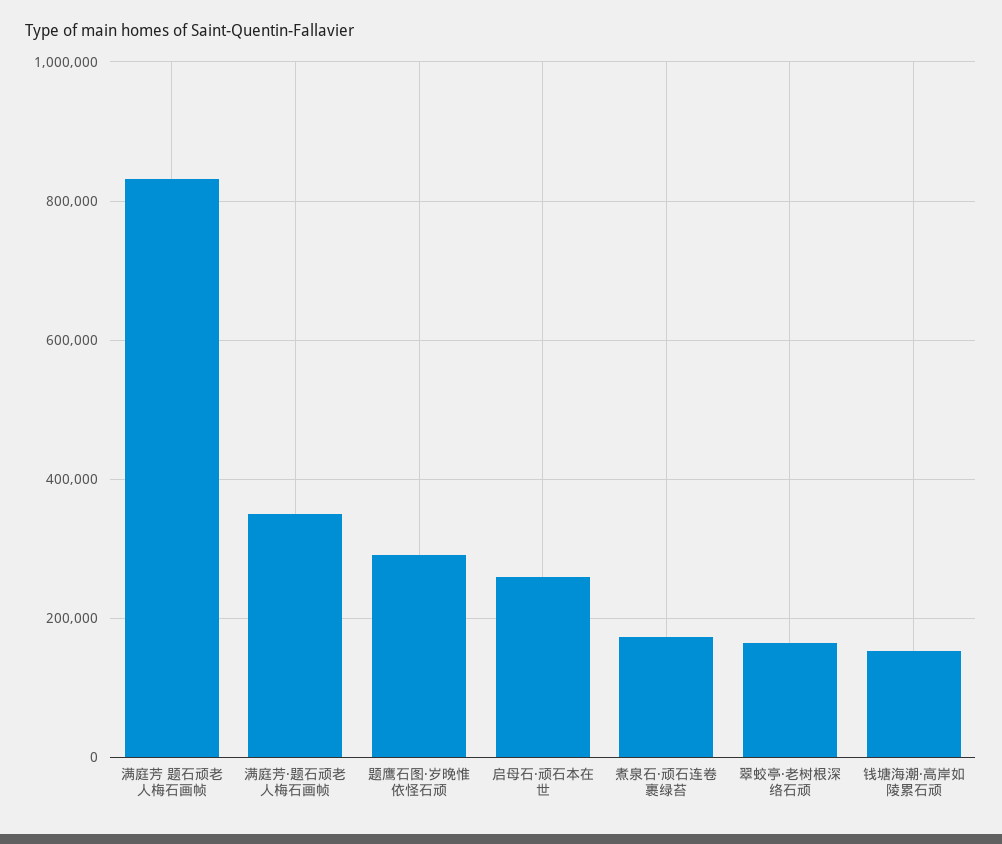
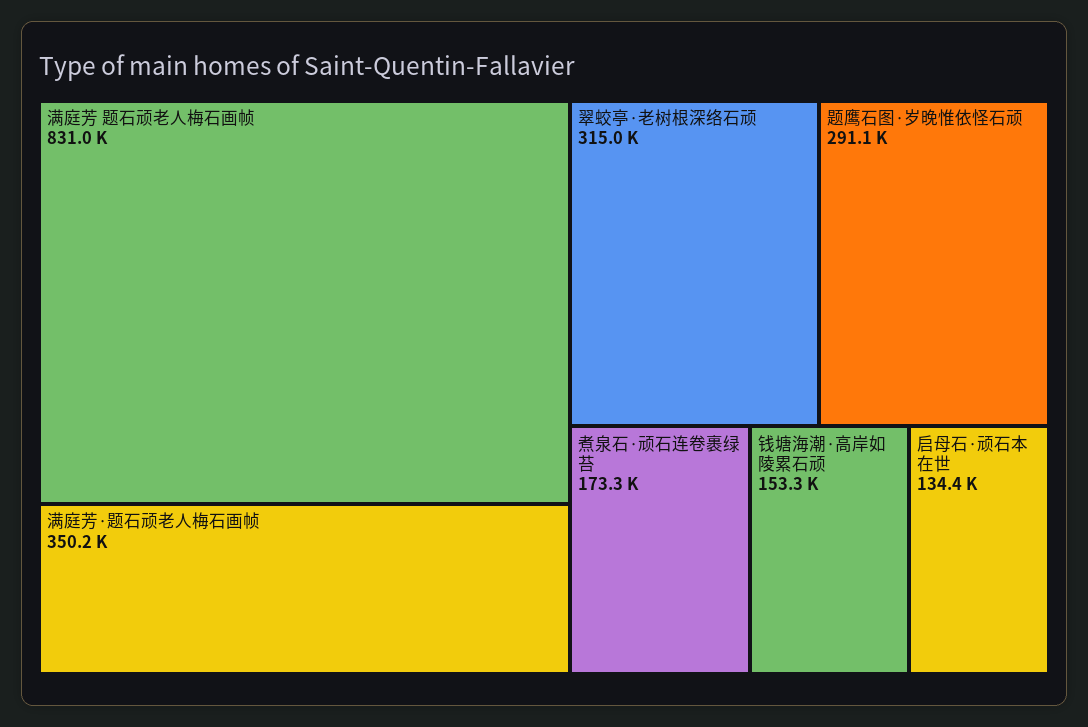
  {
    "满庭芳 题石顽老人梅石画帧": 831000,
    "满庭芳·题石顽老人梅石画帧": 350200,
    "题鹰石图·岁晚惟依怪石顽": 291100,
-   "启母石·顽石本在世": 260000,
+   "启母石·顽石本在世": 134400,
    "煮泉石·顽石连卷裹绿苔": 173300,
-   "翠蛟亭·老树根深络石顽": 160000,
+   "翠蛟亭·老树根深络石顽": 315000,
    "钱塘海潮·高岸如陵累石顽": 153300
  }

